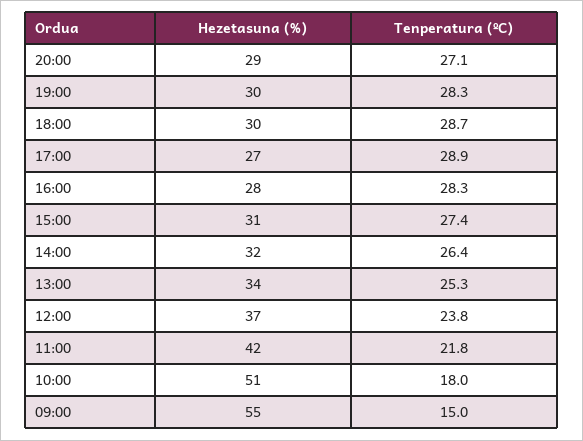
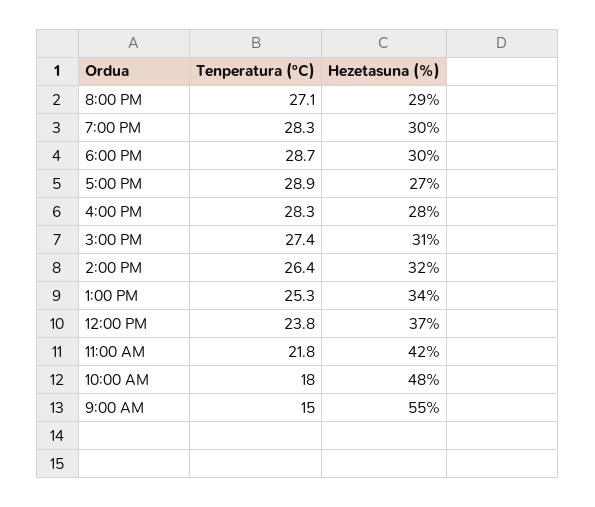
  {
    "Hezetasuna (%)": {
      "20:00": 29,
      "19:00": 30,
      "18:00": 30,
      "17:00": 27,
      "16:00": 28,
      "15:00": 31,
      "14:00": 32,
      "13:00": 34,
      "12:00": 37,
      "11:00": 42,
-     "10:00": 51,
+     "10:00": 48,
      "09:00": 55
    },
    "Tenperatura (ºC)": {
      "20:00": 27.1,
      "19:00": 28.3,
      "18:00": 28.7,
      "17:00": 28.9,
      "16:00": 28.3,
      "15:00": 27.4,
      "14:00": 26.4,
      "13:00": 25.3,
      "12:00": 23.8,
      "11:00": 21.8,
      "10:00": 18,
      "09:00": 15
    }
  }

